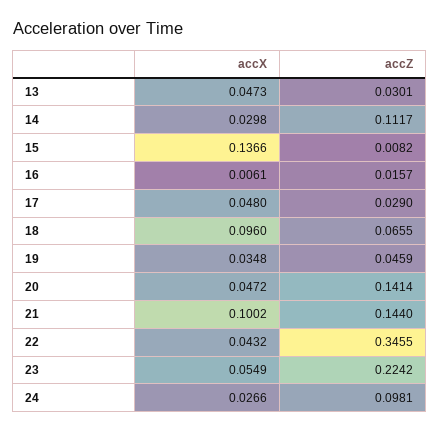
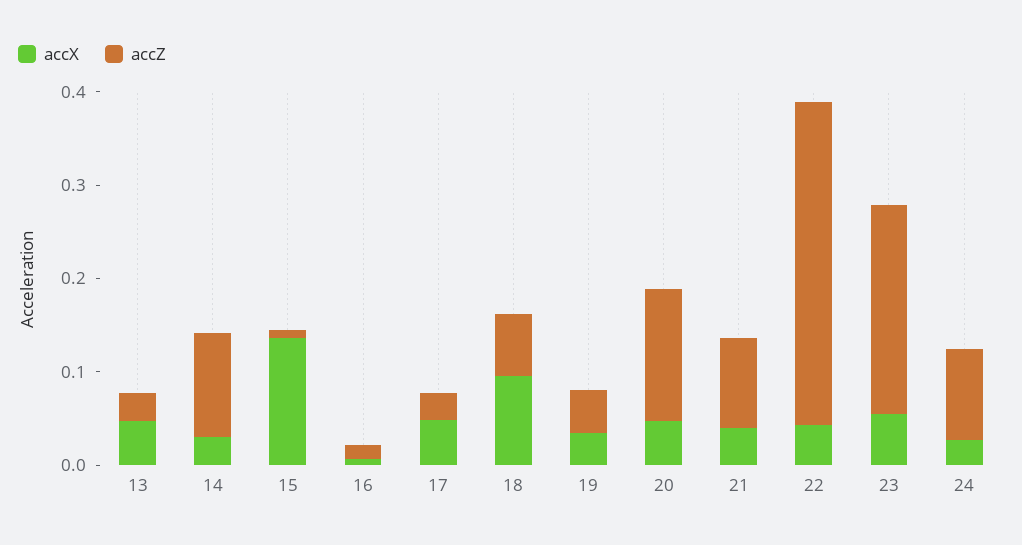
  {
    "accX": {
      "13": 0.0473,
      "14": 0.0298,
      "15": 0.1366,
      "16": 0.0061,
      "17": 0.048,
      "18": 0.096,
      "19": 0.0348,
      "20": 0.0472,
-     "21": 0.1002,
+     "21": 0.04,
      "22": 0.0432,
      "23": 0.0549,
      "24": 0.0266
    },
    "accZ": {
      "13": 0.0301,
      "14": 0.1117,
      "15": 0.0082,
      "16": 0.0157,
      "17": 0.029,
      "18": 0.0655,
      "19": 0.0459,
      "20": 0.1414,
-     "21": 0.144,
+     "21": 0.1,
      "22": 0.3455,
      "23": 0.2242,
      "24": 0.0981
    }
  }

